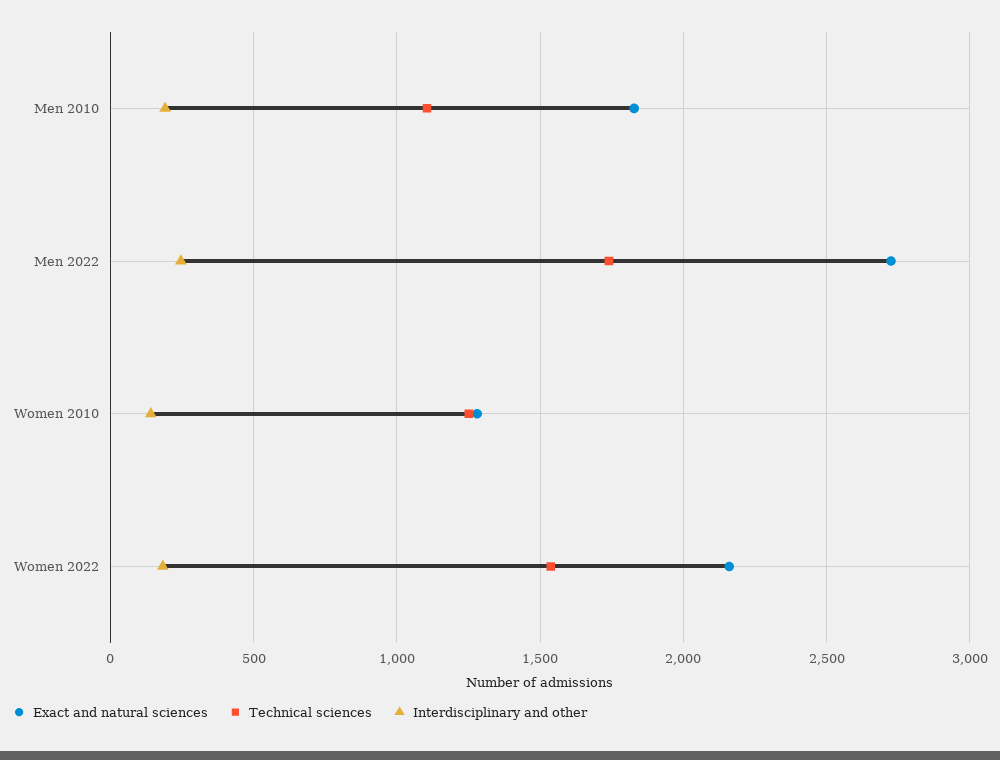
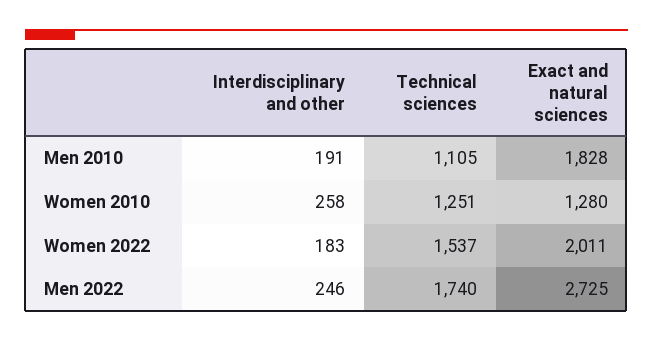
  {
    "Exact and natural sciences": {
      "Men 2010": 1828,
      "Men 2022": 2725,
      "Women 2010": 1280,
-     "Women 2022": 2150
+     "Women 2022": 2011
    },
    "Technical sciences": {
      "Men 2010": 1105,
      "Men 2022": 1740,
      "Women 2010": 1251,
      "Women 2022": 1537
    },
    "Interdisciplinary and other": {
      "Men 2010": 191,
      "Men 2022": 246,
-     "Women 2010": 150,
+     "Women 2010": 258,
      "Women 2022": 183
    }
  }

